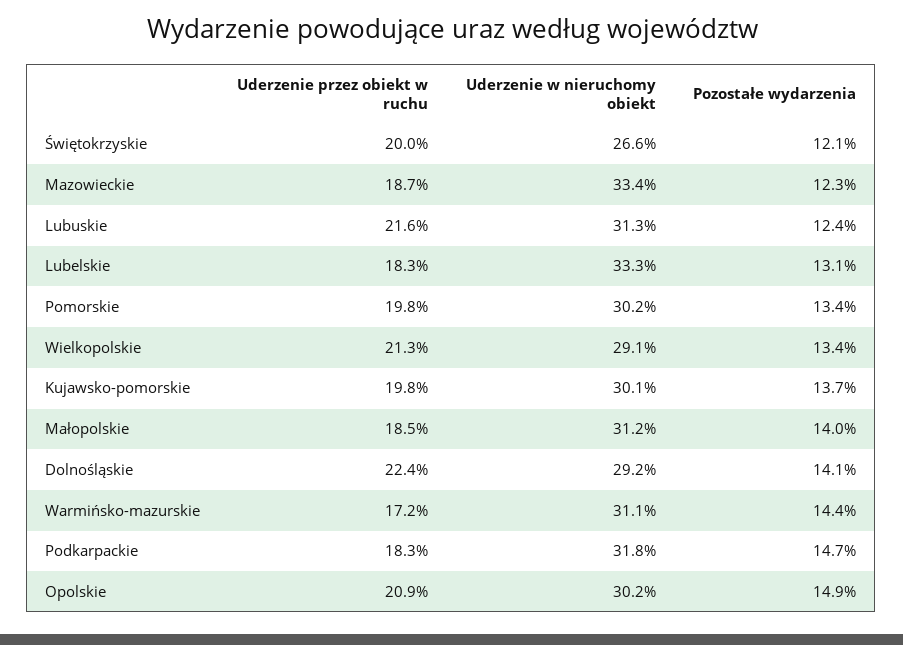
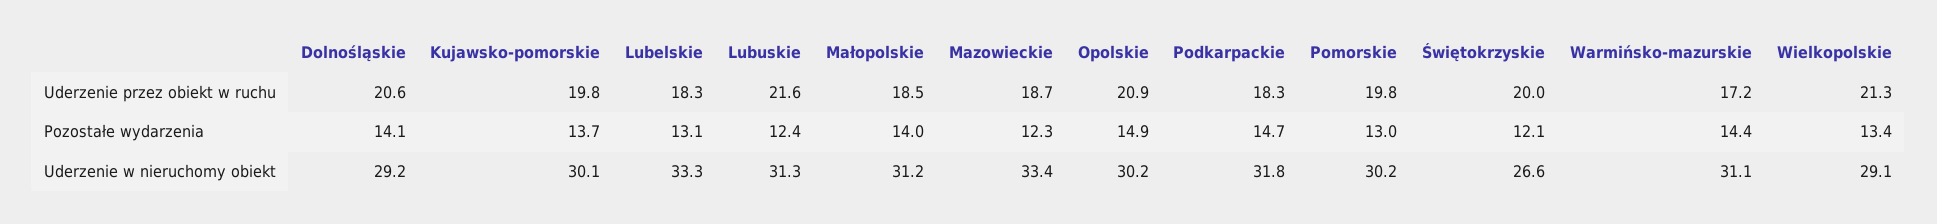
  {
    "Uderzenie przez obiekt w ruchu": {
      "Świętokrzyskie": 20,
      "Mazowieckie": 18.7,
      "Lubuskie": 21.6,
      "Lubelskie": 18.3,
      "Pomorskie": 19.8,
      "Wielkopolskie": 21.3,
      "Kujawsko-pomorskie": 19.8,
      "Małopolskie": 18.5,
-     "Dolnośląskie": 22.4,
+     "Dolnośląskie": 20.6,
      "Warmińsko-mazurskie": 17.2,
      "Podkarpackie": 18.3,
      "Opolskie": 20.9
    },
    "Uderzenie w nieruchomy obiekt": {
      "Świętokrzyskie": 26.6,
      "Mazowieckie": 33.4,
      "Lubuskie": 31.3,
      "Lubelskie": 33.3,
      "Pomorskie": 30.2,
      "Wielkopolskie": 29.1,
      "Kujawsko-pomorskie": 30.1,
      "Małopolskie": 31.2,
      "Dolnośląskie": 29.2,
      "Warmińsko-mazurskie": 31.1,
      "Podkarpackie": 31.8,
      "Opolskie": 30.2
    },
    "Pozostałe wydarzenia": {
      "Świętokrzyskie": 12.1,
      "Mazowieckie": 12.3,
      "Lubuskie": 12.4,
      "Lubelskie": 13.1,
-     "Pomorskie": 13.4,
+     "Pomorskie": 13,
      "Wielkopolskie": 13.4,
      "Kujawsko-pomorskie": 13.7,
      "Małopolskie": 14,
      "Dolnośląskie": 14.1,
      "Warmińsko-mazurskie": 14.4,
      "Podkarpackie": 14.7,
      "Opolskie": 14.9
    }
  }

